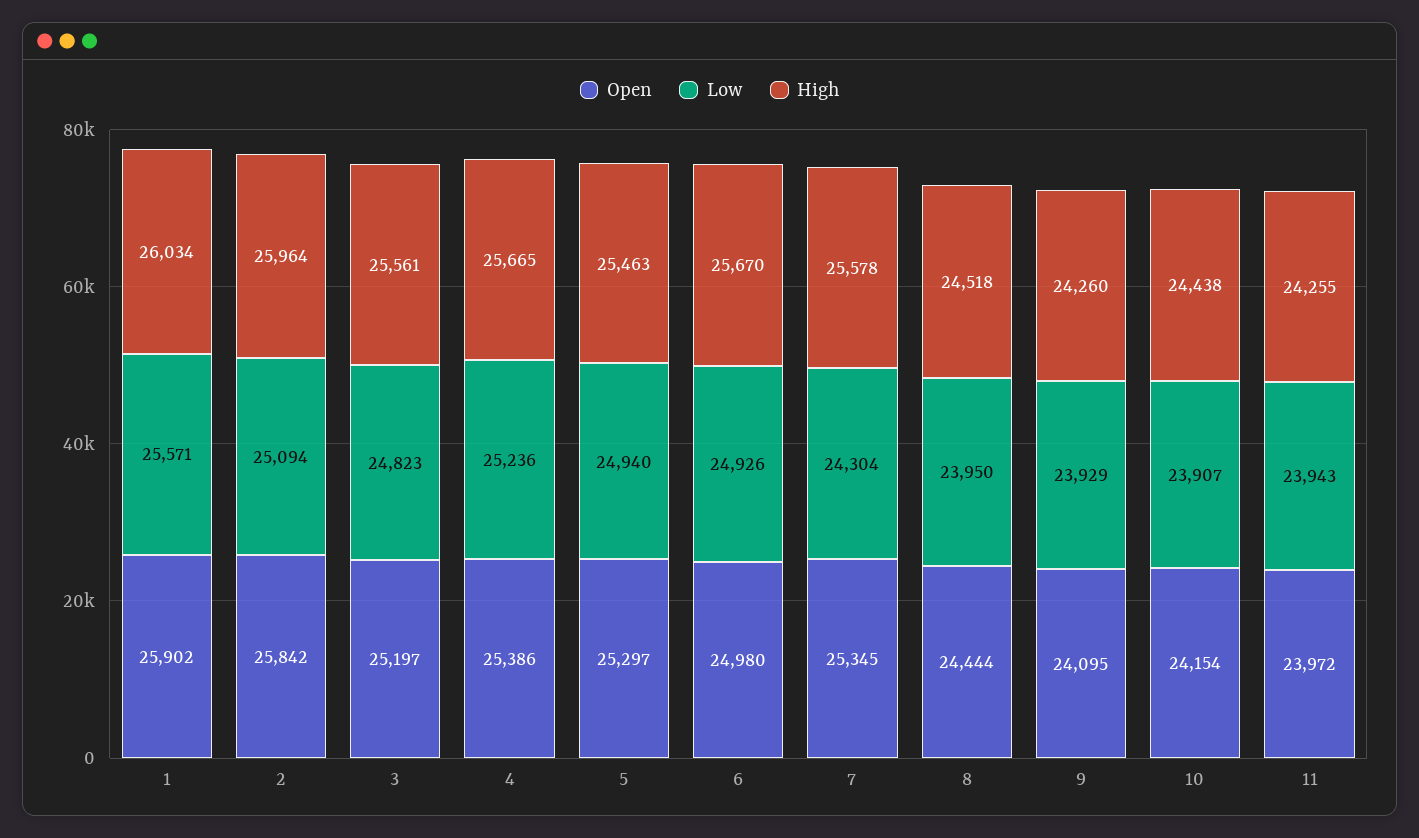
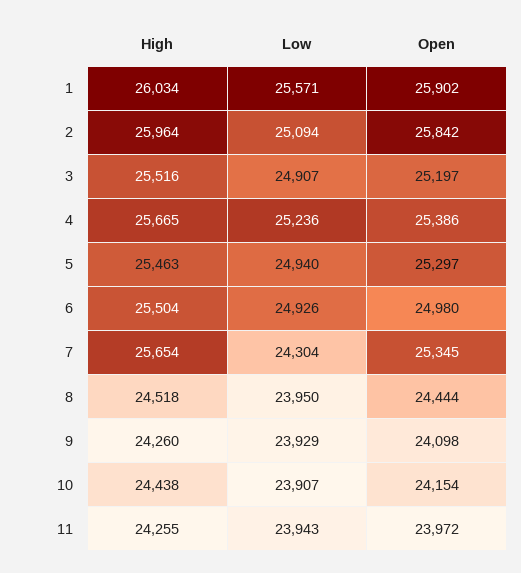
  {
    "Open": {
      "1": 25902,
      "2": 25842,
      "3": 25197,
      "4": 25386,
      "5": 25297,
      "6": 24980,
      "7": 25345,
      "8": 24444,
-     "9": 24095,
+     "9": 24098,
      "10": 24154,
      "11": 23972
    },
    "Low": {
      "1": 25571,
      "2": 25094,
-     "3": 24823,
+     "3": 24907,
      "4": 25236,
      "5": 24940,
      "6": 24926,
      "7": 24304,
      "8": 23950,
      "9": 23929,
      "10": 23907,
      "11": 23943
    },
    "High": {
      "1": 26034,
      "2": 25964,
-     "3": 25561,
+     "3": 25516,
      "4": 25665,
      "5": 25463,
-     "6": 25670,
+     "6": 25504,
-     "7": 25578,
+     "7": 25654,
      "8": 24518,
      "9": 24260,
      "10": 24438,
      "11": 24255
    }
  }

